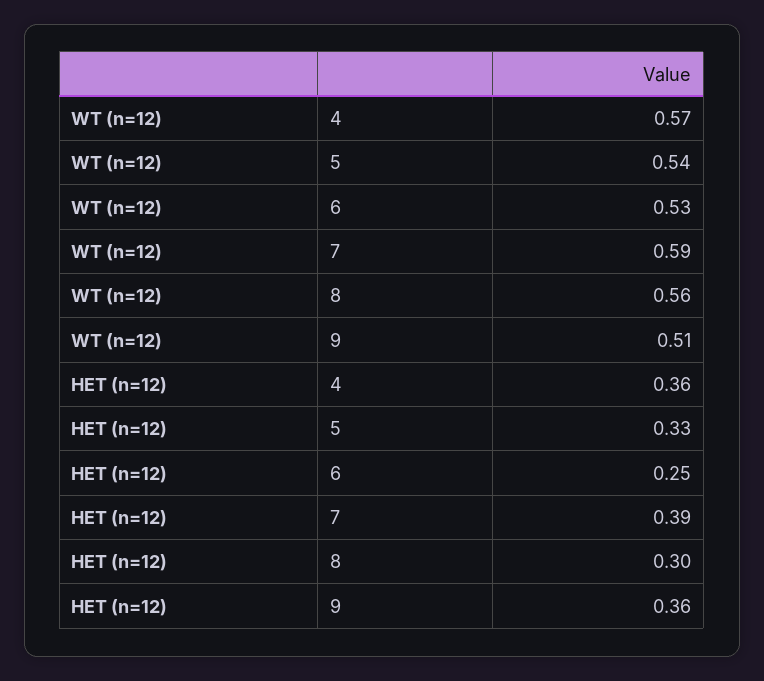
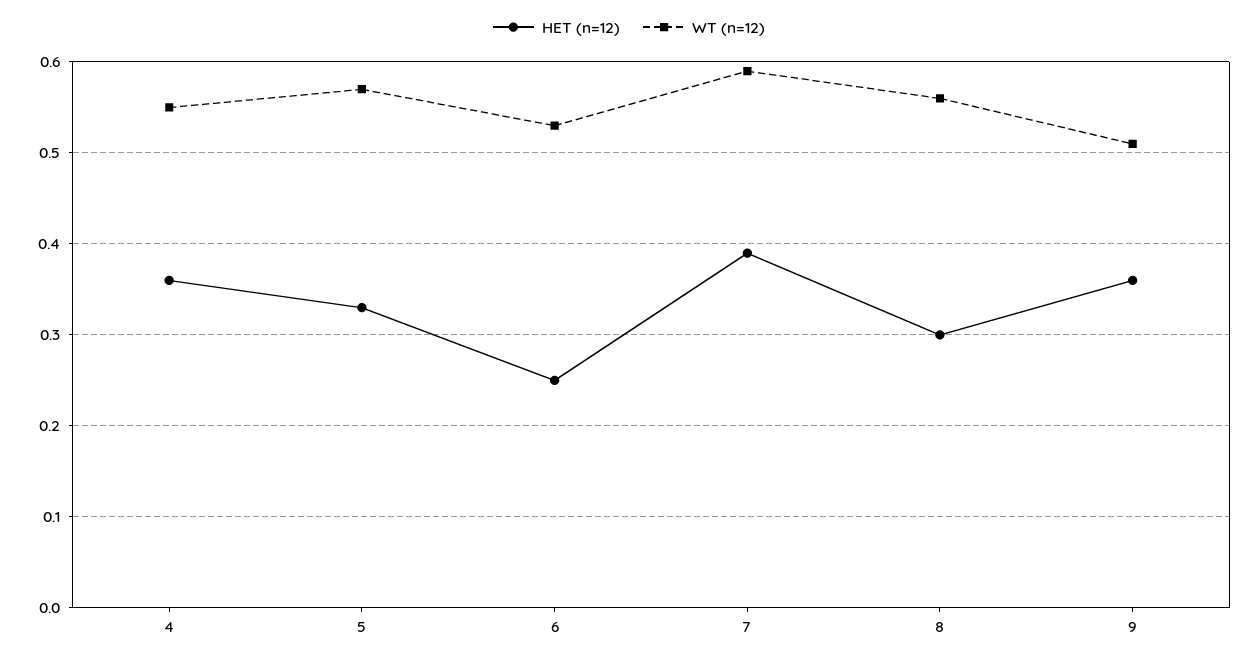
  {
    "WT (n=12)": {
-     "4": 0.57,
+     "4": 0.55,
-     "5": 0.54,
+     "5": 0.57,
      "6": 0.53,
      "7": 0.59,
      "8": 0.56,
      "9": 0.51
    },
    "HET (n=12)": {
      "4": 0.36,
      "5": 0.33,
      "6": 0.25,
      "7": 0.39,
      "8": 0.3,
      "9": 0.36
    }
  }

